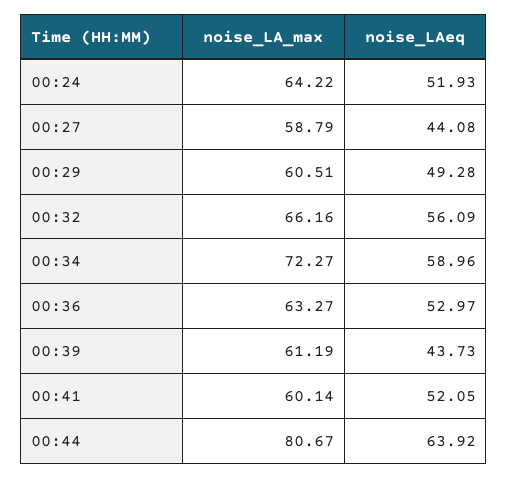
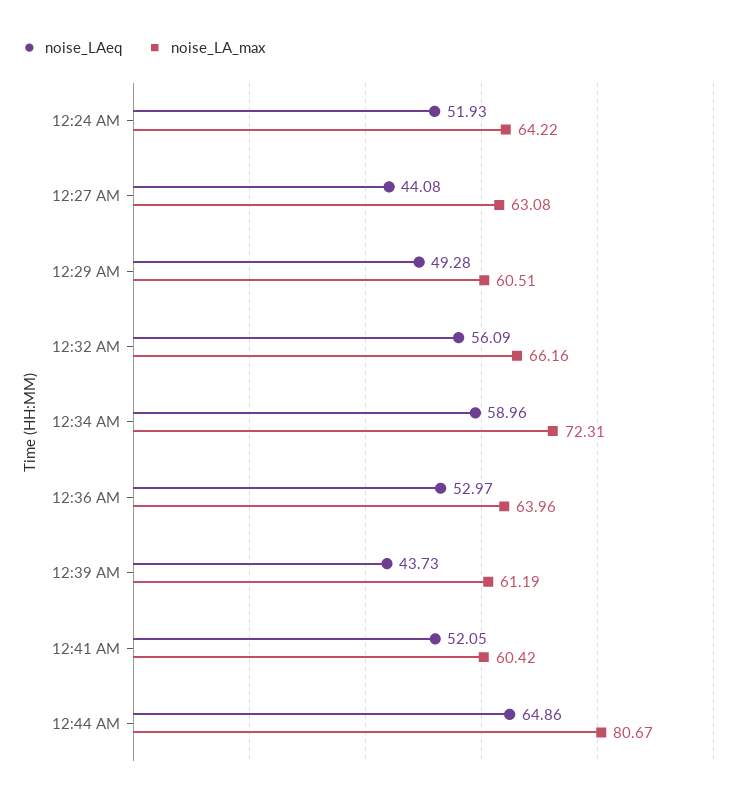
  {
    "noise_LA_max": {
      "00:24": 64.22,
-     "00:27": 58.79,
+     "00:27": 63.08,
      "00:29": 60.51,
      "00:32": 66.16,
-     "00:34": 72.27,
+     "00:34": 72.31,
-     "00:36": 63.27,
+     "00:36": 63.96,
      "00:39": 61.19,
-     "00:41": 60.14,
+     "00:41": 60.42,
      "00:44": 80.67
    },
    "noise_LAeq": {
      "00:24": 51.93,
      "00:27": 44.08,
      "00:29": 49.28,
      "00:32": 56.09,
      "00:34": 58.96,
      "00:36": 52.97,
      "00:39": 43.73,
      "00:41": 52.05,
-     "00:44": 63.92
+     "00:44": 64.86
    }
  }

